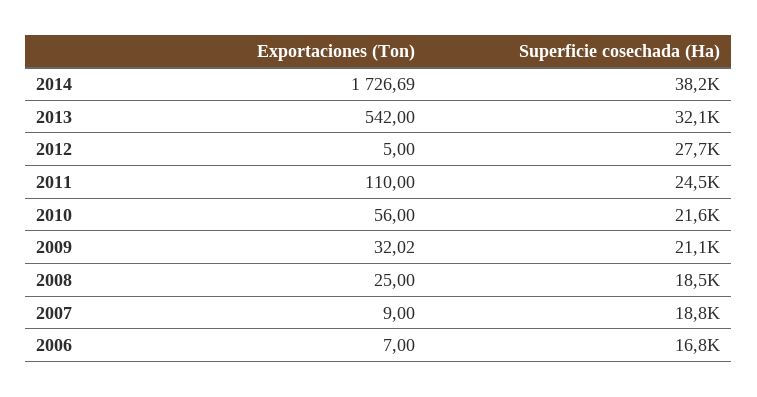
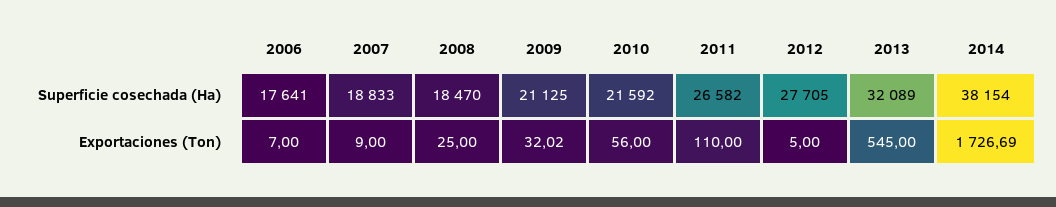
  {
    "Exportaciones (Ton)": {
      "2014": 1726.69,
-     "2013": 542,
+     "2013": 545,
      "2012": 5,
      "2011": 110,
      "2010": 56,
      "2009": 32.02,
      "2008": 25,
      "2007": 9,
      "2006": 7
    },
    "Superficie cosechada (Ha)": {
      "2014": 38154,
      "2013": 32089,
      "2012": 27705,
-     "2011": 24500,
+     "2011": 26582,
      "2010": 21592,
      "2009": 21125,
      "2008": 18470,
      "2007": 18833,
-     "2006": 16800
+     "2006": 17641
    }
  }

